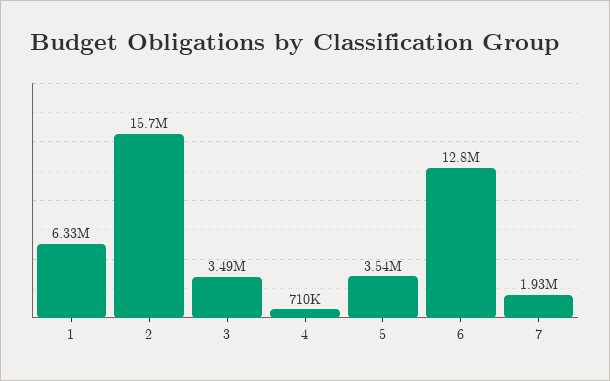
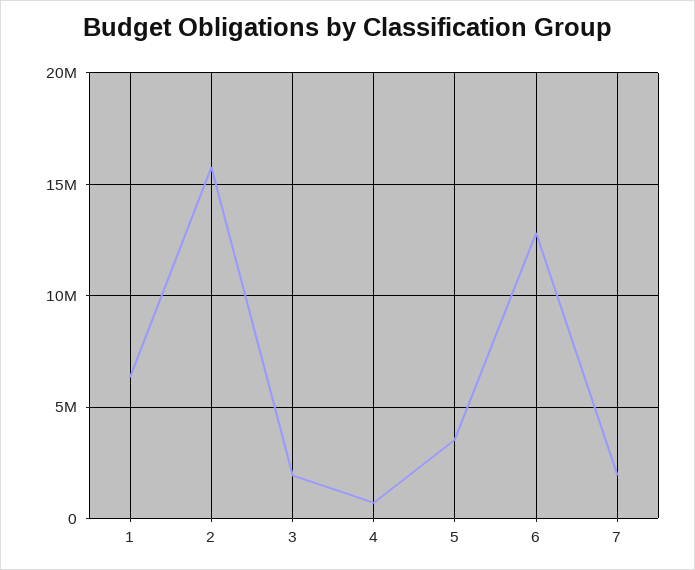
  {
    "1": 6330000,
    "2": 15700000,
-   "3": 3490000,
+   "3": 2000000,
    "4": 710000,
    "5": 3540000,
    "6": 12800000,
    "7": 1930000
  }

